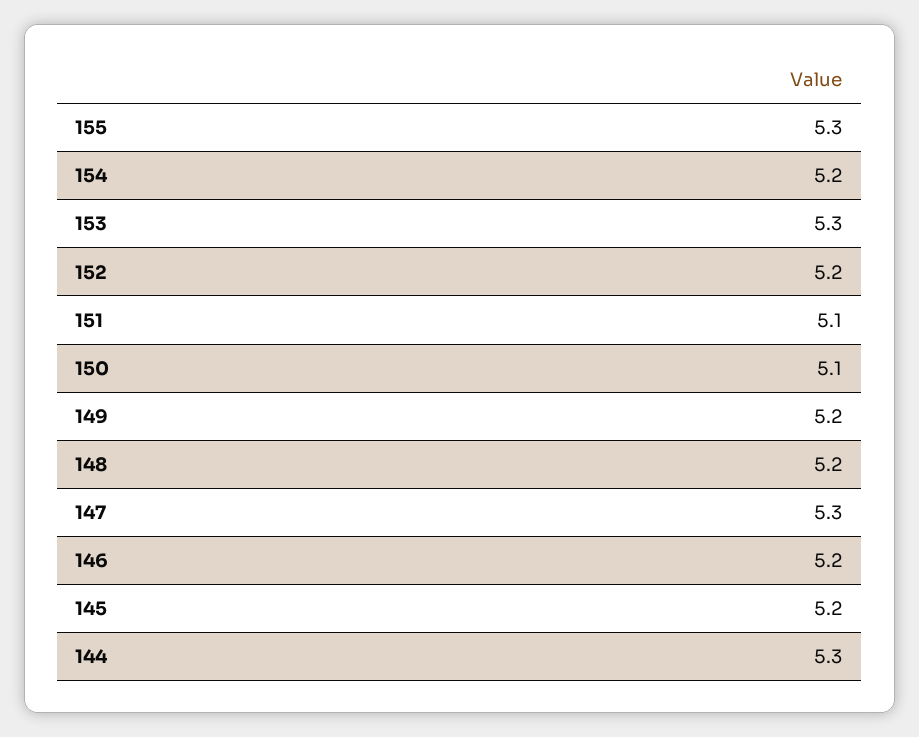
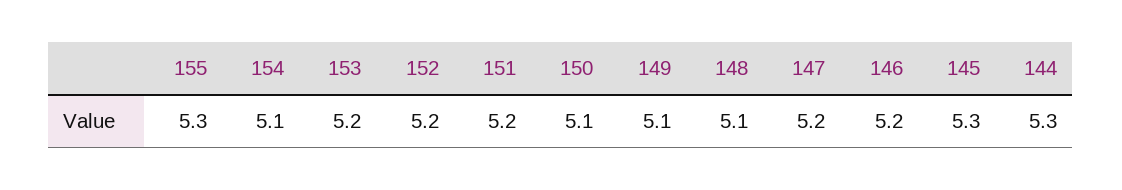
  {
    "155": 5.3,
-   "154": 5.2,
+   "154": 5.1,
-   "153": 5.3,
+   "153": 5.2,
    "152": 5.2,
-   "151": 5.1,
+   "151": 5.2,
    "150": 5.1,
-   "149": 5.2,
+   "149": 5.1,
-   "148": 5.2,
+   "148": 5.1,
-   "147": 5.3,
+   "147": 5.2,
    "146": 5.2,
-   "145": 5.2,
+   "145": 5.3,
    "144": 5.3
  }

